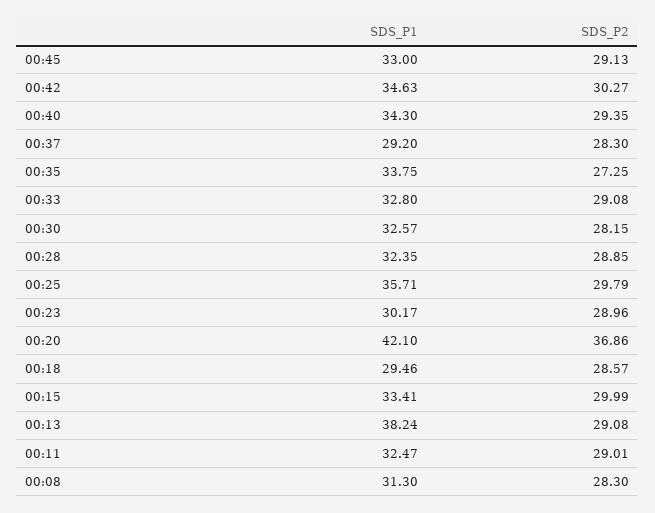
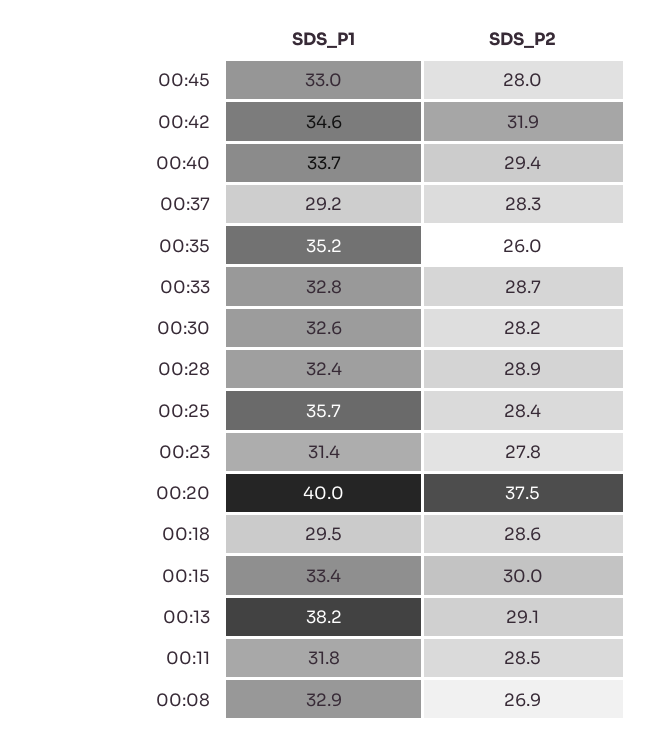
  {
    "SDS_P1": {
      "00:45": 33,
      "00:42": 34.63,
-     "00:40": 34.3,
+     "00:40": 33.7,
      "00:37": 29.2,
-     "00:35": 33.75,
+     "00:35": 35.2,
      "00:33": 32.8,
      "00:30": 32.57,
      "00:28": 32.35,
      "00:25": 35.71,
-     "00:23": 30.17,
+     "00:23": 31.4,
-     "00:20": 42.1,
+     "00:20": 40,
      "00:18": 29.46,
      "00:15": 33.41,
      "00:13": 38.24,
-     "00:11": 32.47,
+     "00:11": 31.8,
-     "00:08": 31.3
+     "00:08": 32.9
    },
    "SDS_P2": {
-     "00:45": 29.13,
+     "00:45": 28,
-     "00:42": 30.27,
+     "00:42": 31.9,
      "00:40": 29.35,
      "00:37": 28.3,
-     "00:35": 27.25,
+     "00:35": 26,
-     "00:33": 29.08,
+     "00:33": 28.7,
      "00:30": 28.15,
      "00:28": 28.85,
-     "00:25": 29.79,
+     "00:25": 28.4,
-     "00:23": 28.96,
+     "00:23": 27.8,
-     "00:20": 36.86,
+     "00:20": 37.5,
      "00:18": 28.57,
      "00:15": 29.99,
      "00:13": 29.08,
-     "00:11": 29.01,
+     "00:11": 28.5,
-     "00:08": 28.3
+     "00:08": 26.9
    }
  }

